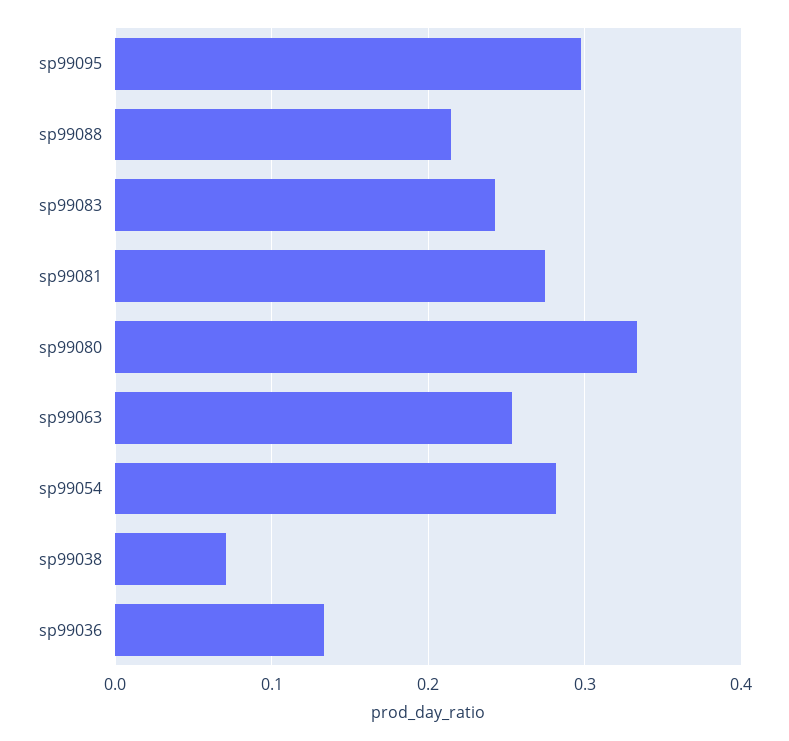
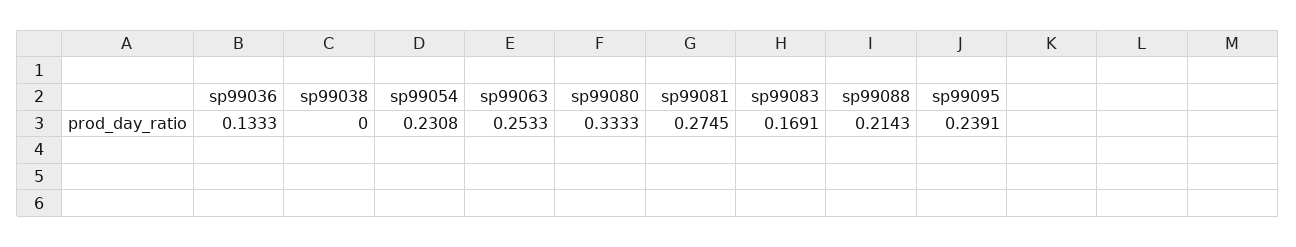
  {
-   "sp99095": 0.3,
+   "sp99095": 0.2391,
    "sp99088": 0.2143,
-   "sp99083": 0.24,
+   "sp99083": 0.1691,
    "sp99081": 0.2745,
    "sp99080": 0.3333,
    "sp99063": 0.2533,
-   "sp99054": 0.28,
+   "sp99054": 0.2308,
-   "sp99038": 0.07,
+   "sp99038": 0,
    "sp99036": 0.1333
  }

